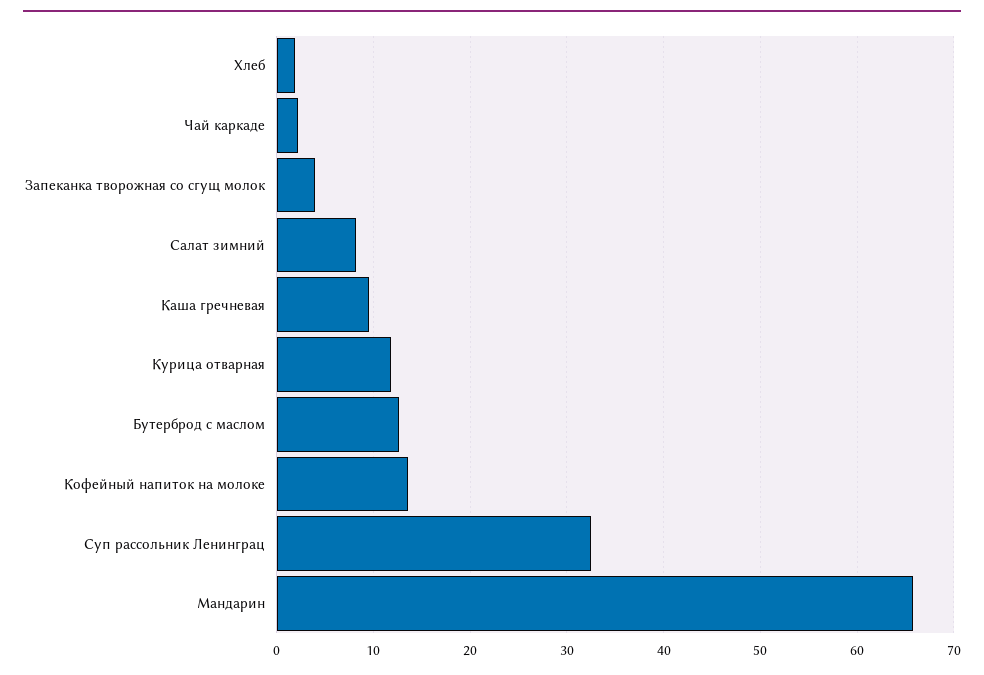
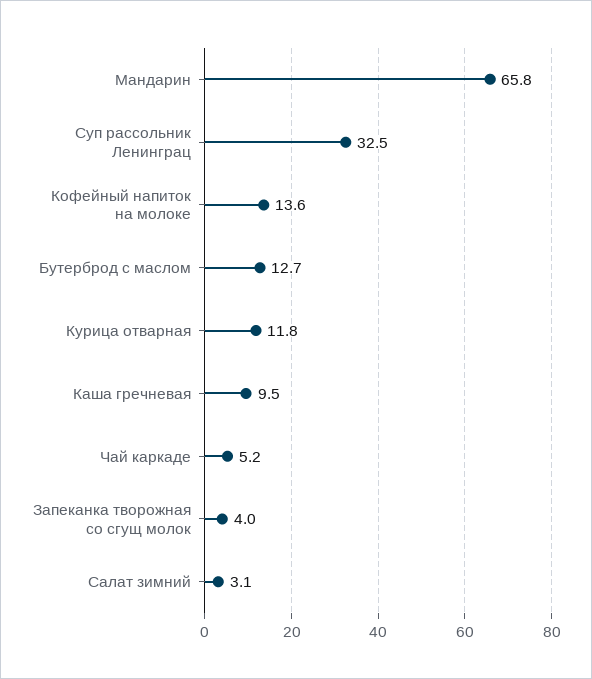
  {
-   "Хлеб": 2,
-   "Чай каркаде": 2,
+   "Чай каркаде": 5.2,
    "Запеканка творожная со сгущ молок": 4,
-   "Салат зимний": 8,
+   "Салат зимний": 3.1,
    "Каша гречневая": 9.5,
    "Курица отварная": 11.8,
    "Бутерброд с маслом": 12.7,
    "Кофейный напиток на молоке": 13.6,
    "Суп рассольник Ленинграц": 32.5,
    "Мандарин": 65.8
  }

